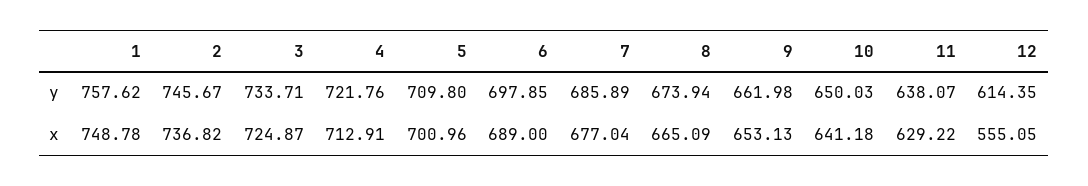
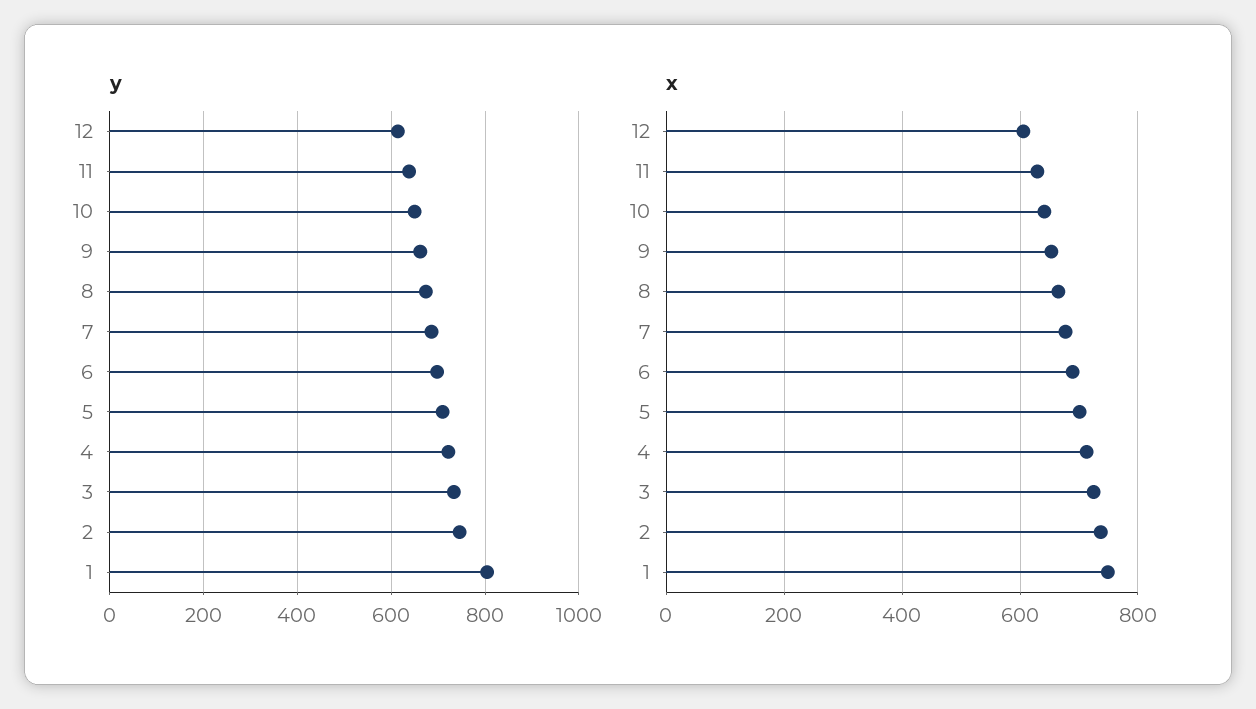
  {
    "y": {
-     "1": 757.62,
+     "1": 800,
      "2": 745.67,
      "3": 733.71,
      "4": 721.76,
      "5": 709.8,
      "6": 697.85,
      "7": 685.89,
      "8": 673.94,
      "9": 661.98,
      "10": 650.03,
      "11": 638.07,
      "12": 614.35
    },
    "x": {
      "1": 748.78,
      "2": 736.82,
      "3": 724.87,
      "4": 712.91,
      "5": 700.96,
      "6": 689,
      "7": 677.04,
      "8": 665.09,
      "9": 653.13,
      "10": 641.18,
      "11": 629.22,
-     "12": 555.05
+     "12": 600
    }
  }

